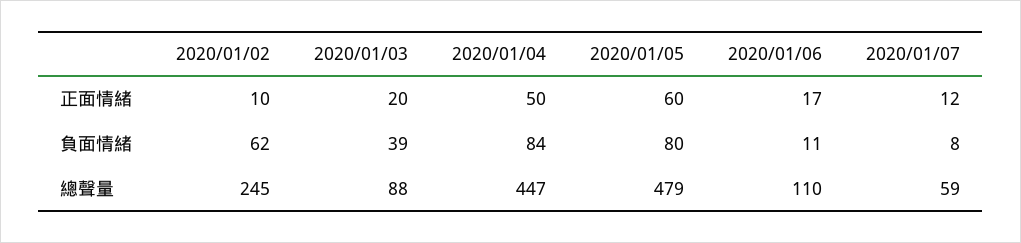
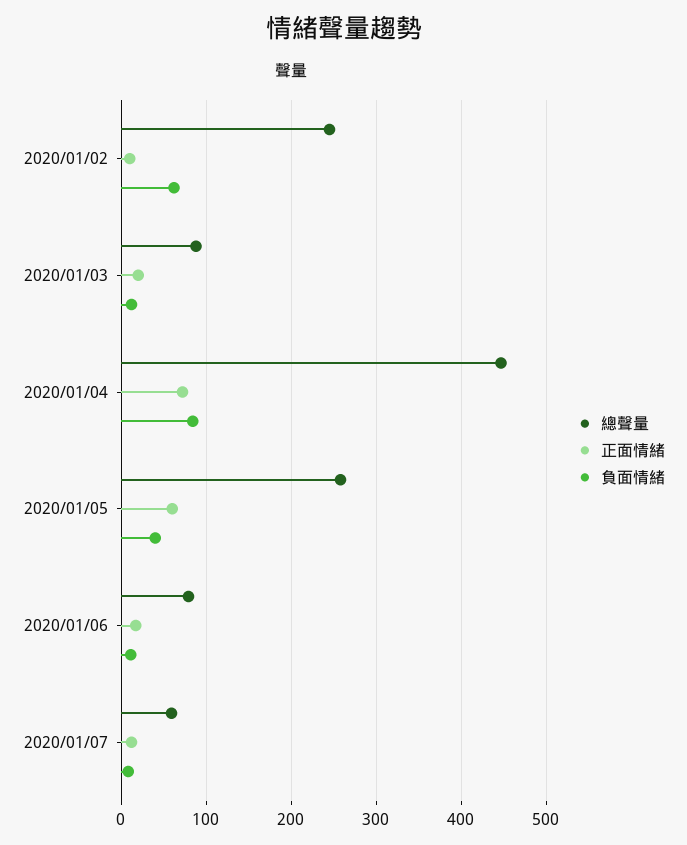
  {
    "正面情緒": {
      "2020/01/02": 10,
      "2020/01/03": 20,
-     "2020/01/04": 50,
+     "2020/01/04": 70,
      "2020/01/05": 60,
      "2020/01/06": 17,
      "2020/01/07": 12
    },
    "負面情緒": {
      "2020/01/02": 62,
-     "2020/01/03": 39,
+     "2020/01/03": 10,
      "2020/01/04": 84,
-     "2020/01/05": 80,
+     "2020/01/05": 40,
      "2020/01/06": 11,
      "2020/01/07": 8
    },
    "總聲量": {
      "2020/01/02": 245,
      "2020/01/03": 88,
      "2020/01/04": 447,
-     "2020/01/05": 479,
+     "2020/01/05": 260,
-     "2020/01/06": 110,
+     "2020/01/06": 80,
      "2020/01/07": 59
    }
  }

